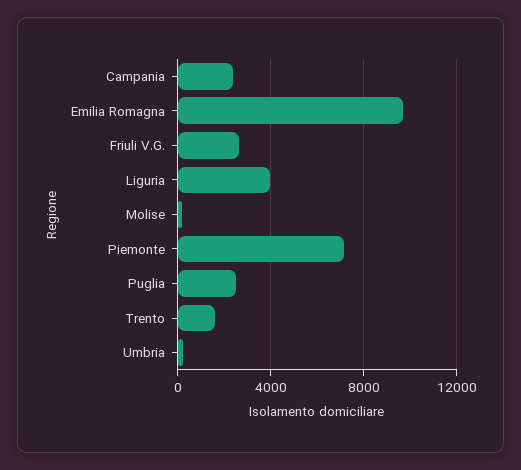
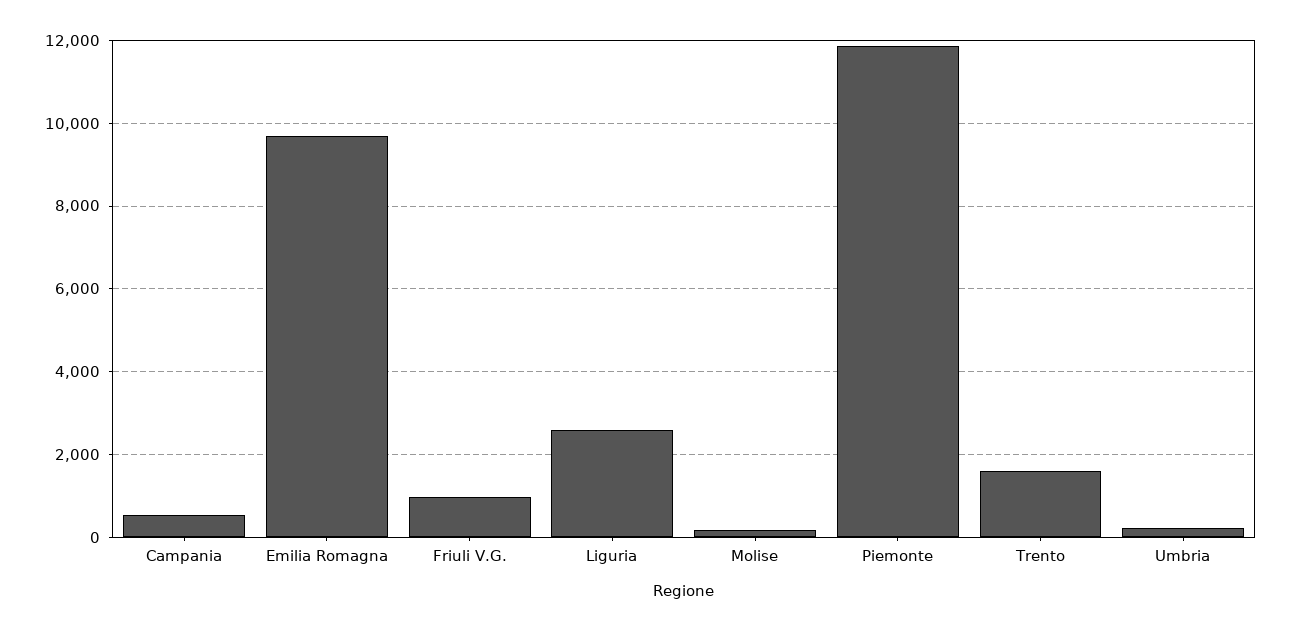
  {
-   "Campania": 2500,
+   "Campania": 600,
    "Emilia Romagna": 9600,
-   "Friuli V.G.": 2500,
+   "Friuli V.G.": 1000,
-   "Liguria": 4000,
+   "Liguria": 2600,
    "Molise": 200,
-   "Piemonte": 7000,
+   "Piemonte": 11800,
-   "Puglia": 2500,
    "Trento": 1600,
    "Umbria": 200
  }

